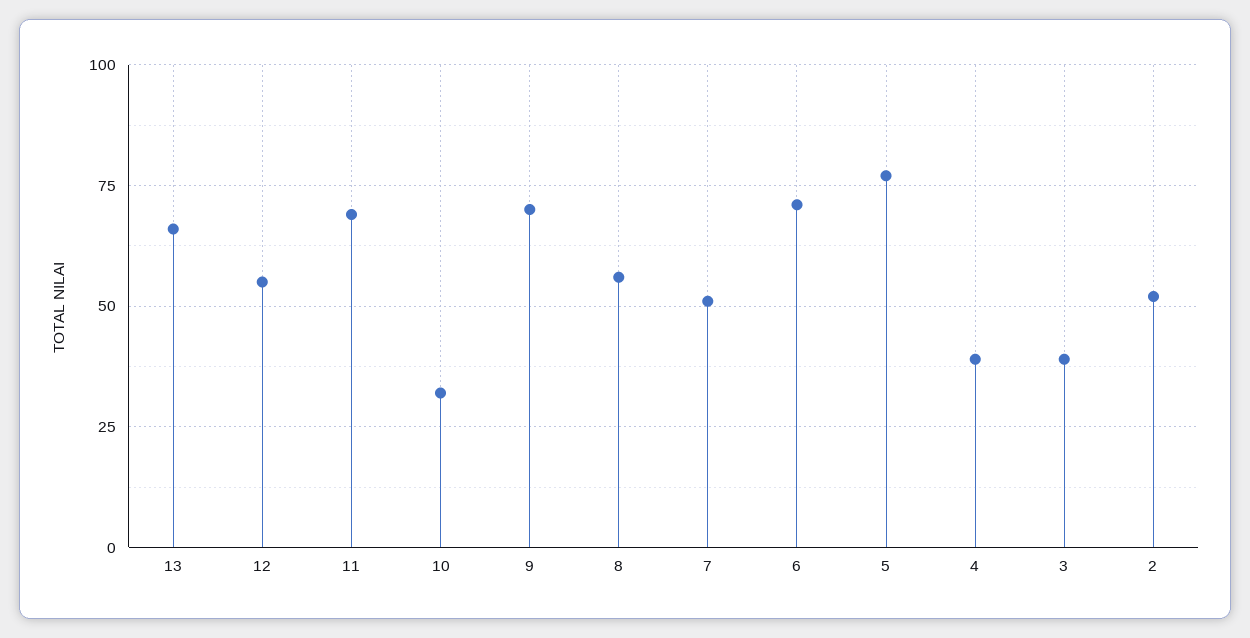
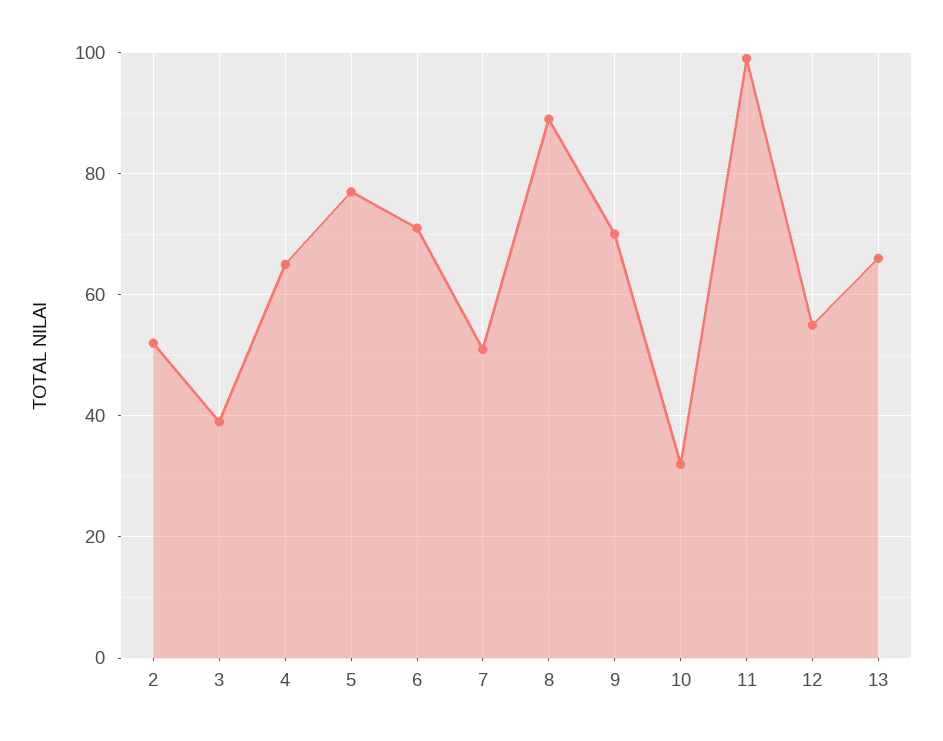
  {
    "13": 65,
    "12": 55,
-   "11": 70,
+   "11": 100,
    "10": 30,
    "9": 70,
-   "8": 55,
+   "8": 90,
    "7": 50,
    "6": 70,
    "5": 75,
-   "4": 40,
+   "4": 65,
    "3": 40,
    "2": 50
  }

